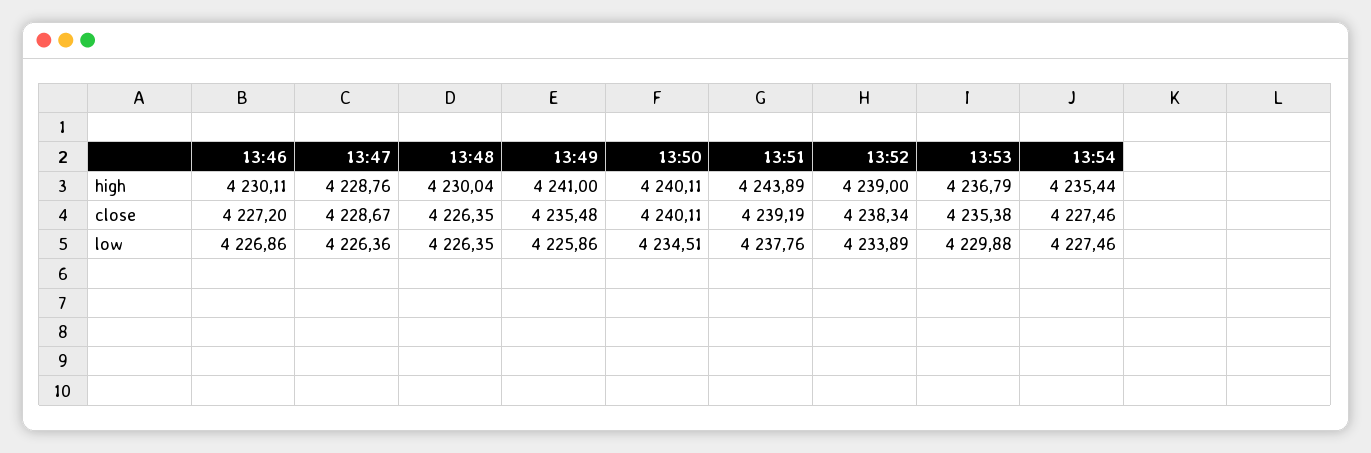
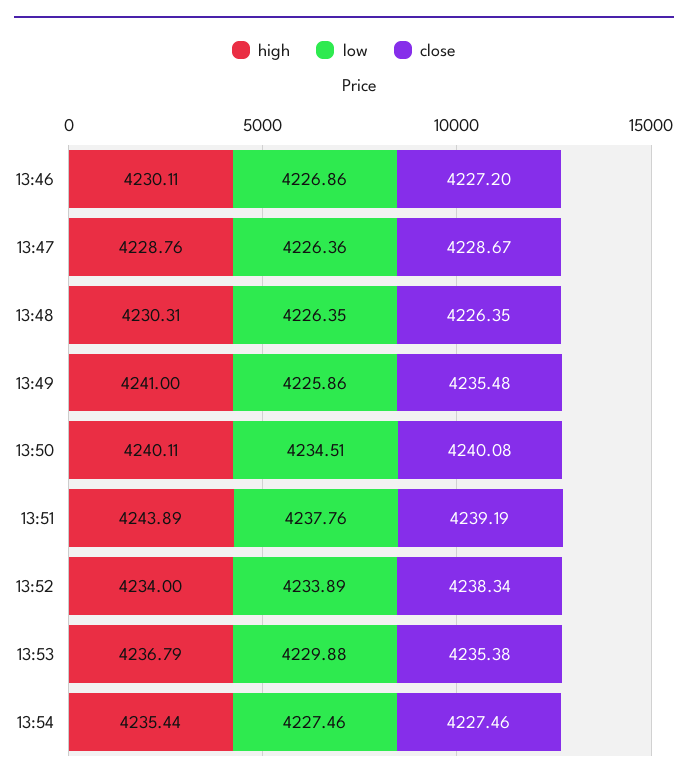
  {
    "high": {
      "13:46": 4230.11,
      "13:47": 4228.76,
-     "13:48": 4230.04,
+     "13:48": 4230.31,
      "13:49": 4241,
      "13:50": 4240.11,
      "13:51": 4243.89,
-     "13:52": 4239,
+     "13:52": 4234,
      "13:53": 4236.79,
      "13:54": 4235.44
    },
    "close": {
      "13:46": 4227.2,
      "13:47": 4228.67,
      "13:48": 4226.35,
      "13:49": 4235.48,
-     "13:50": 4240.11,
+     "13:50": 4240.08,
      "13:51": 4239.19,
      "13:52": 4238.34,
      "13:53": 4235.38,
      "13:54": 4227.46
    },
    "low": {
      "13:46": 4226.86,
      "13:47": 4226.36,
      "13:48": 4226.35,
      "13:49": 4225.86,
      "13:50": 4234.51,
      "13:51": 4237.76,
      "13:52": 4233.89,
      "13:53": 4229.88,
      "13:54": 4227.46
    }
  }

